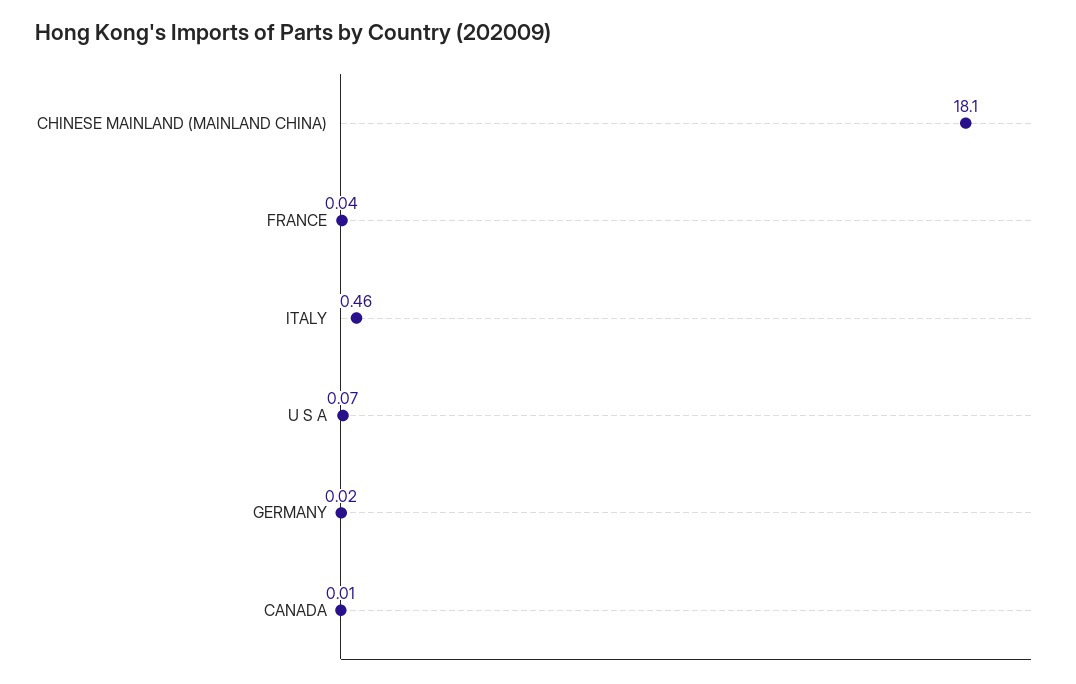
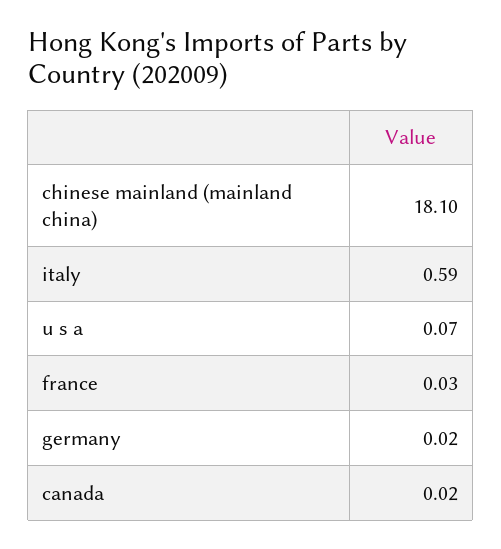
  {
    "CHINESE MAINLAND (MAINLAND CHINA)": 18.1,
-   "FRANCE": 0.04,
+   "FRANCE": 0.03,
-   "ITALY": 0.46,
+   "ITALY": 0.59,
    "U S A": 0.07,
    "GERMANY": 0.02,
-   "CANADA": 0.01
+   "CANADA": 0.02
  }

